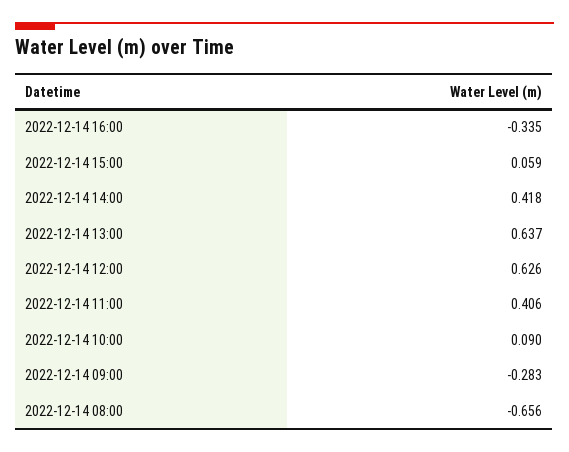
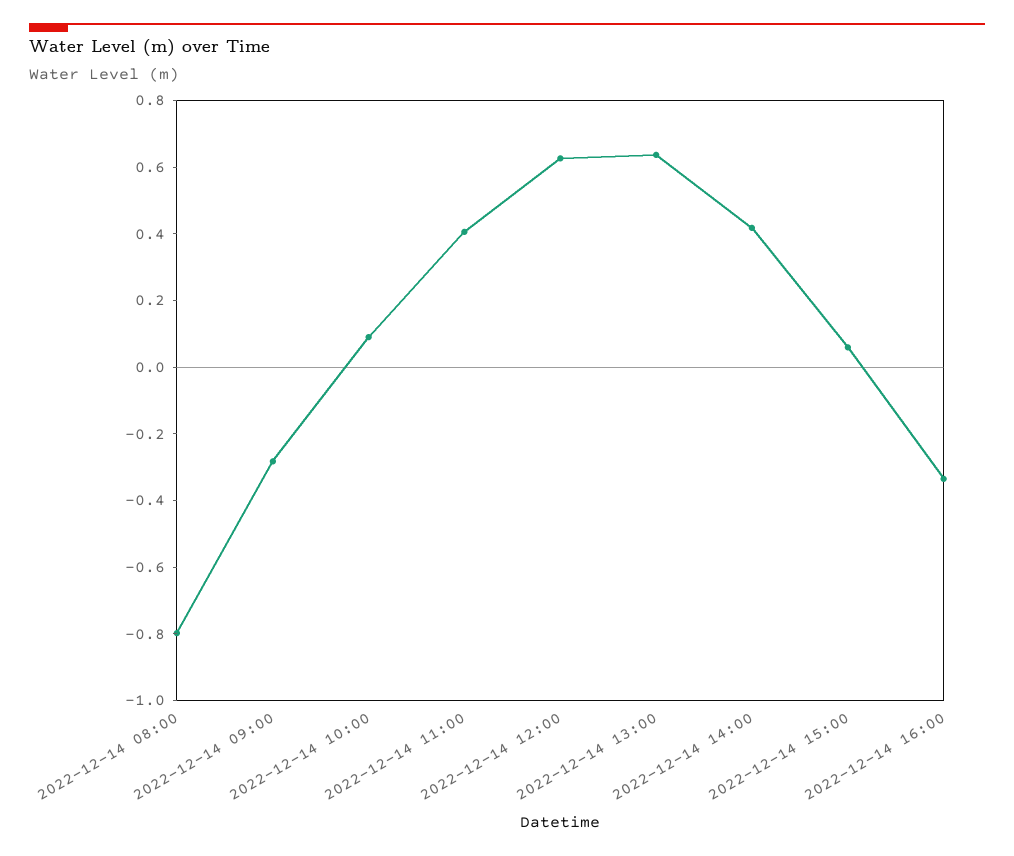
  {
    "2022-12-14 16:00": -0.335,
    "2022-12-14 15:00": 0.059,
    "2022-12-14 14:00": 0.418,
    "2022-12-14 13:00": 0.637,
    "2022-12-14 12:00": 0.626,
    "2022-12-14 11:00": 0.406,
    "2022-12-14 10:00": 0.09,
    "2022-12-14 09:00": -0.283,
-   "2022-12-14 08:00": -0.656
+   "2022-12-14 08:00": -0.8
  }

